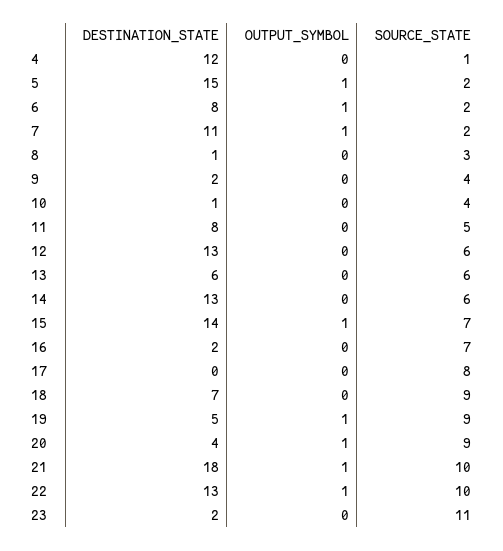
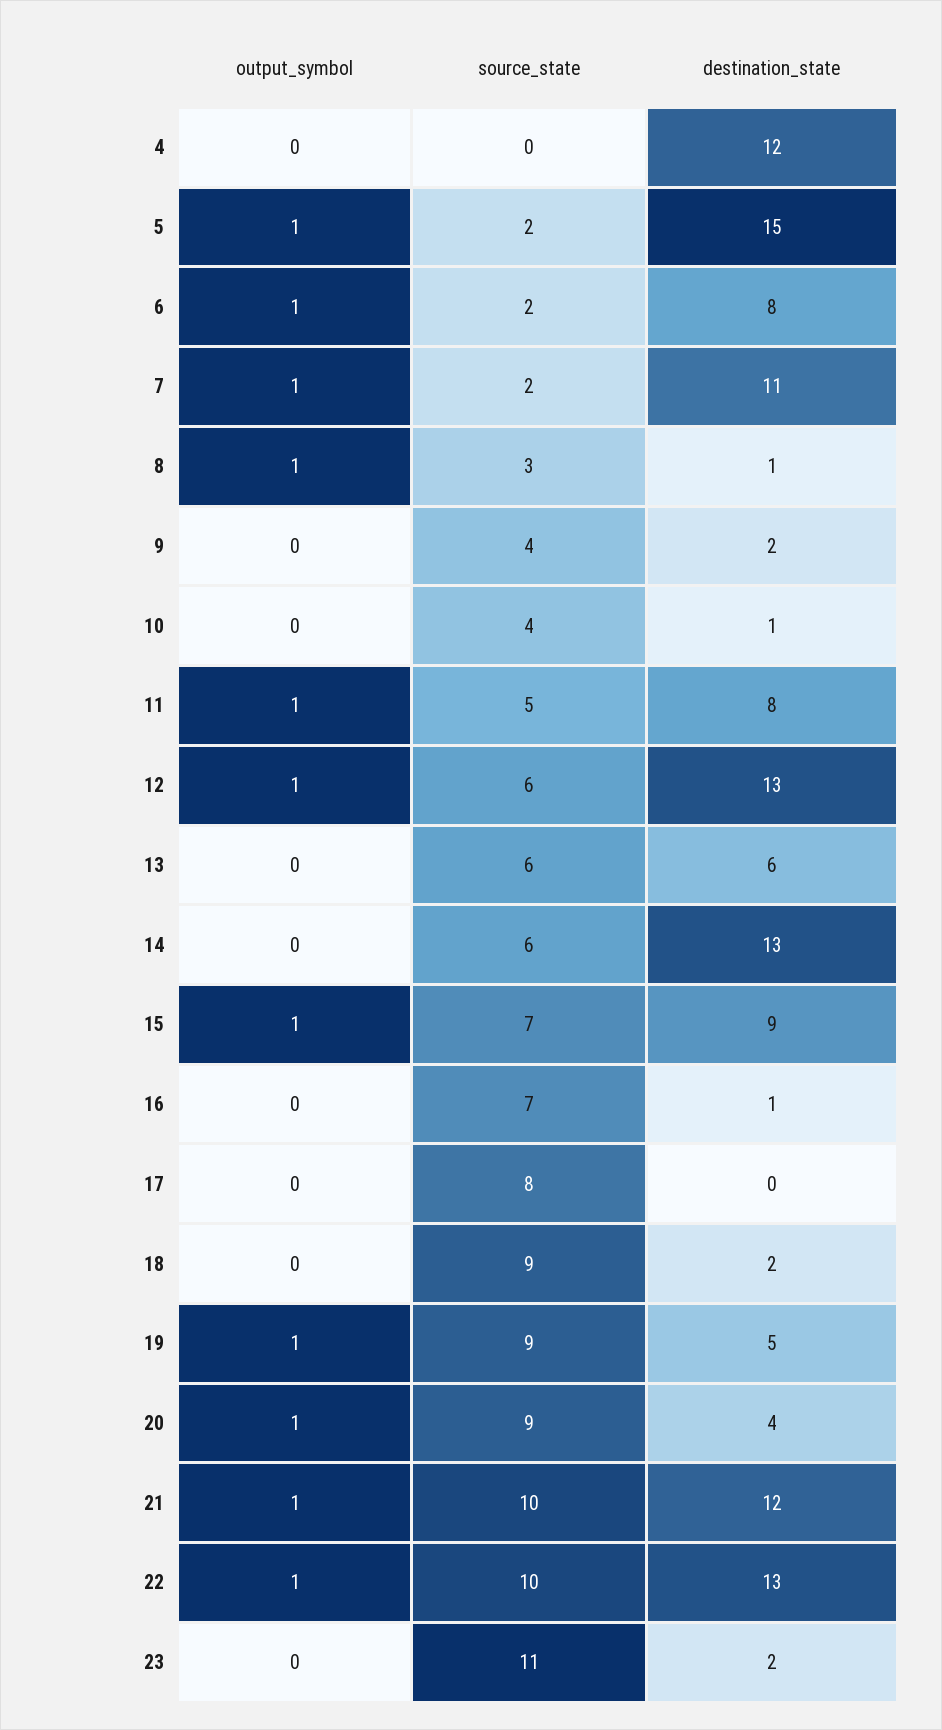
  {
    "DESTINATION_STATE": {
      "4": 12,
      "5": 15,
      "6": 8,
      "7": 11,
      "8": 1,
      "9": 2,
      "10": 1,
      "11": 8,
      "12": 13,
      "13": 6,
      "14": 13,
-     "15": 14,
+     "15": 9,
-     "16": 2,
+     "16": 1,
      "17": 0,
-     "18": 7,
+     "18": 2,
      "19": 5,
      "20": 4,
-     "21": 18,
+     "21": 12,
      "22": 13,
      "23": 2
    },
    "OUTPUT_SYMBOL": {
      "4": 0,
      "5": 1,
      "6": 1,
      "7": 1,
-     "8": 0,
+     "8": 1,
      "9": 0,
      "10": 0,
-     "11": 0,
+     "11": 1,
-     "12": 0,
+     "12": 1,
      "13": 0,
      "14": 0,
      "15": 1,
      "16": 0,
      "17": 0,
      "18": 0,
      "19": 1,
      "20": 1,
      "21": 1,
      "22": 1,
      "23": 0
    },
    "SOURCE_STATE": {
-     "4": 1,
+     "4": 0,
      "5": 2,
      "6": 2,
      "7": 2,
      "8": 3,
      "9": 4,
      "10": 4,
      "11": 5,
      "12": 6,
      "13": 6,
      "14": 6,
      "15": 7,
      "16": 7,
      "17": 8,
      "18": 9,
      "19": 9,
      "20": 9,
      "21": 10,
      "22": 10,
      "23": 11
    }
  }

